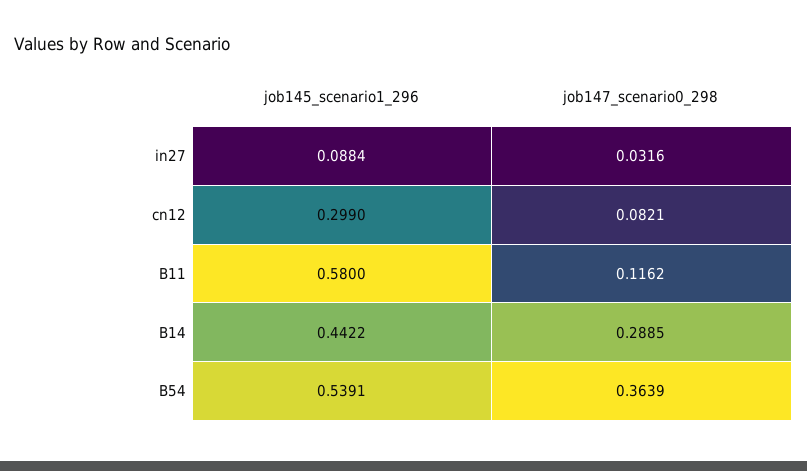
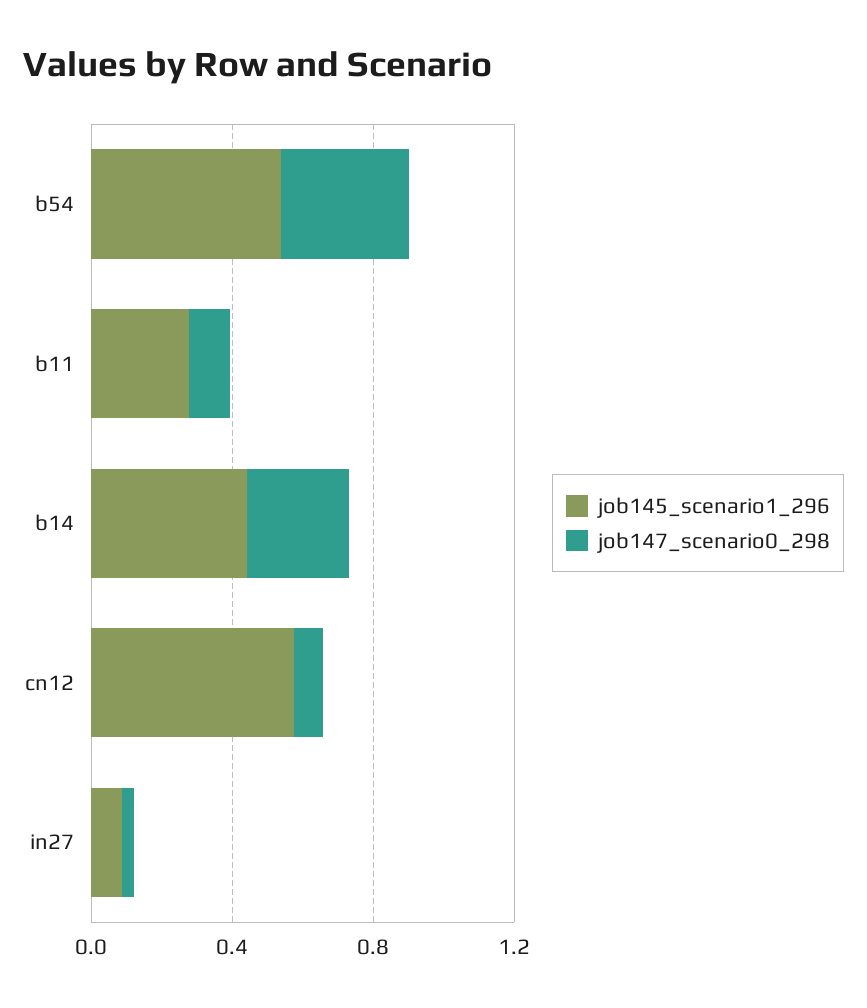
  {
    "job145_scenario1_296": {
      "in27": 0.0884,
-     "cn12": 0.299,
+     "cn12": 0.6,
-     "B11": 0.58,
+     "B11": 0.3,
      "B14": 0.4422,
      "B54": 0.5391
    },
    "job147_scenario0_298": {
      "in27": 0.0316,
      "cn12": 0.0821,
      "B11": 0.1162,
      "B14": 0.2885,
      "B54": 0.3639
    }
  }

